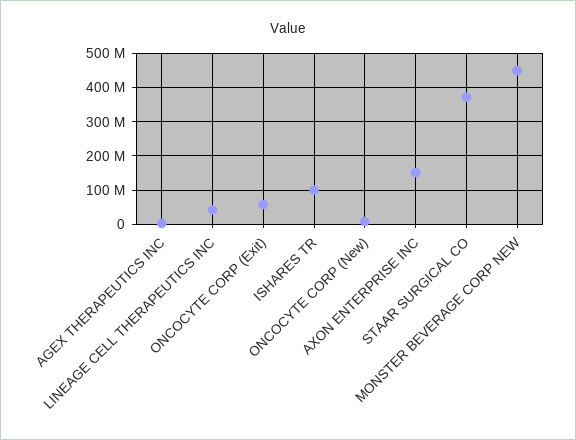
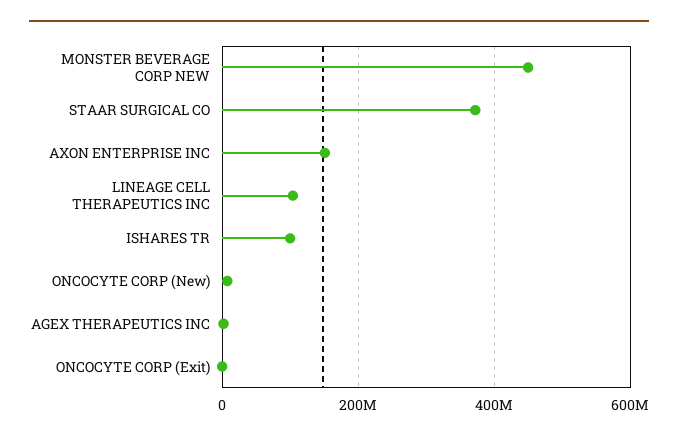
  {
    "AGEX THERAPEUTICS INC": 0,
-   "LINEAGE CELL THERAPEUTICS INC": 40000000,
+   "LINEAGE CELL THERAPEUTICS INC": 100000000,
-   "ONCOCYTE CORP (Exit)": 60000000,
+   "ONCOCYTE CORP (Exit)": 0,
    "ISHARES TR": 100000000,
    "ONCOCYTE CORP (New)": 0,
    "AXON ENTERPRISE INC": 160000000,
    "STAAR SURGICAL CO": 380000000,
    "MONSTER BEVERAGE CORP NEW": 460000000
  }

